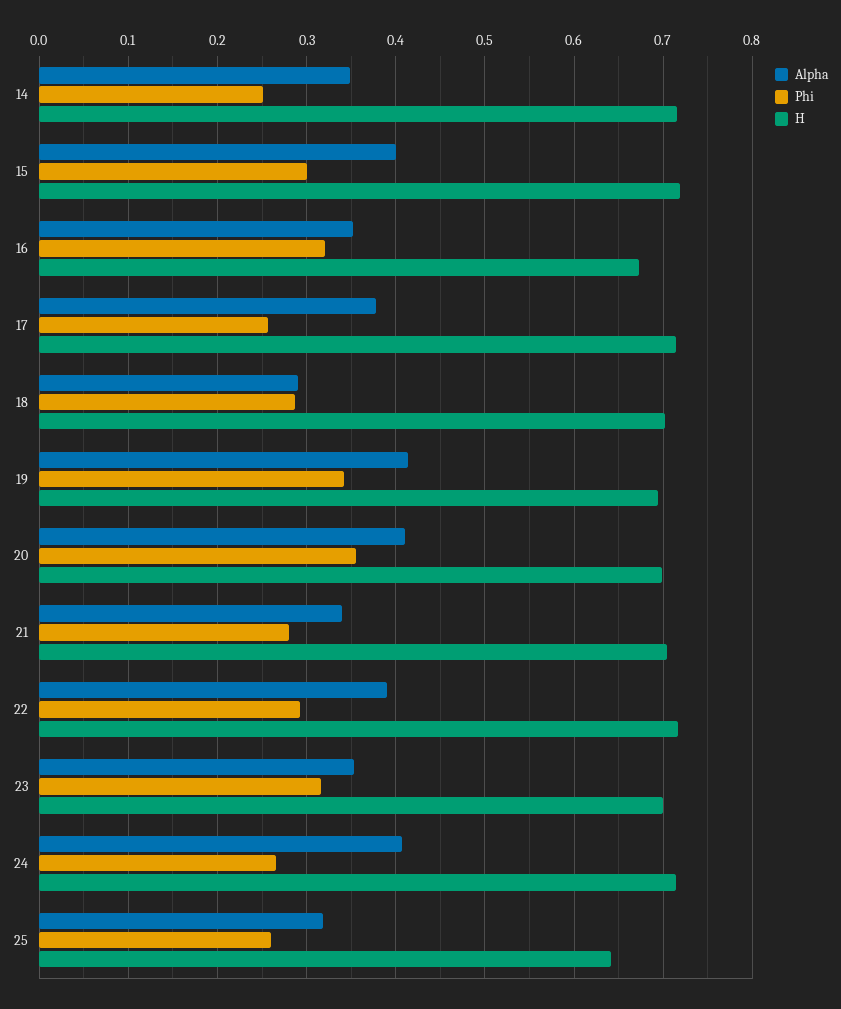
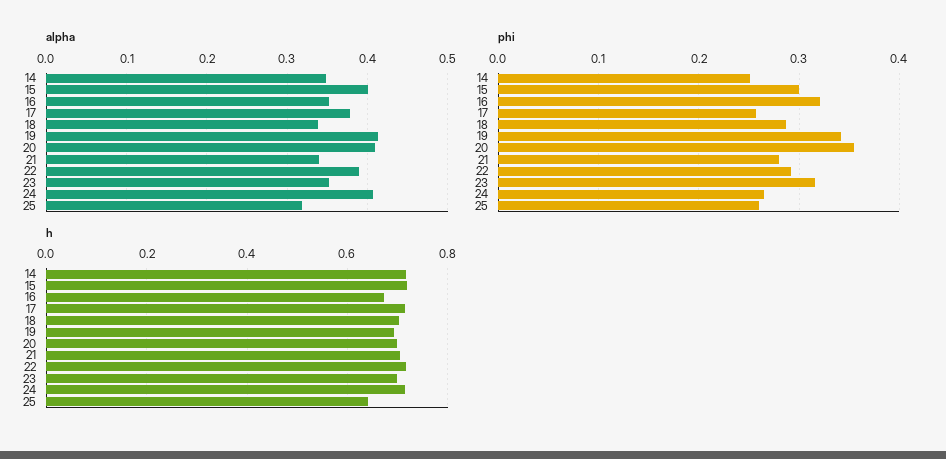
  {
    "Alpha": {
      "14": 0.35,
      "15": 0.4,
      "16": 0.35,
      "17": 0.38,
-     "18": 0.29,
+     "18": 0.34,
      "19": 0.41,
      "20": 0.41,
      "21": 0.34,
      "22": 0.39,
      "23": 0.35,
      "24": 0.41,
      "25": 0.32
    },
    "Phi": {
      "14": 0.25,
      "15": 0.3,
      "16": 0.32,
      "17": 0.26,
      "18": 0.29,
      "19": 0.34,
      "20": 0.36,
      "21": 0.28,
      "22": 0.29,
      "23": 0.32,
      "24": 0.27,
      "25": 0.26
    },
    "H": {
      "14": 0.72,
      "15": 0.72,
      "16": 0.67,
      "17": 0.71,
      "18": 0.7,
      "19": 0.69,
      "20": 0.7,
      "21": 0.7,
      "22": 0.72,
      "23": 0.7,
      "24": 0.71,
      "25": 0.64
    }
  }

